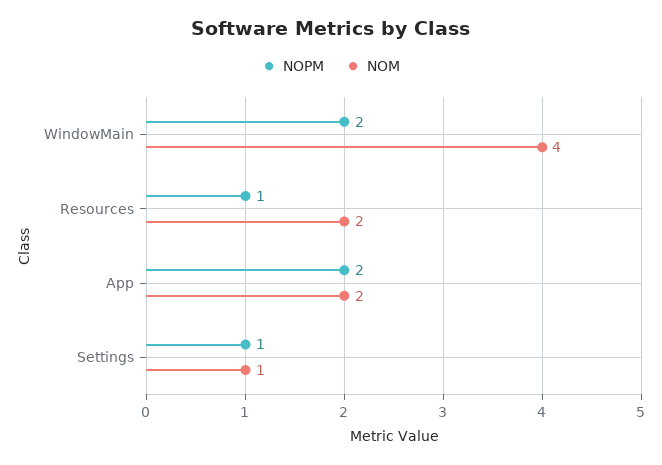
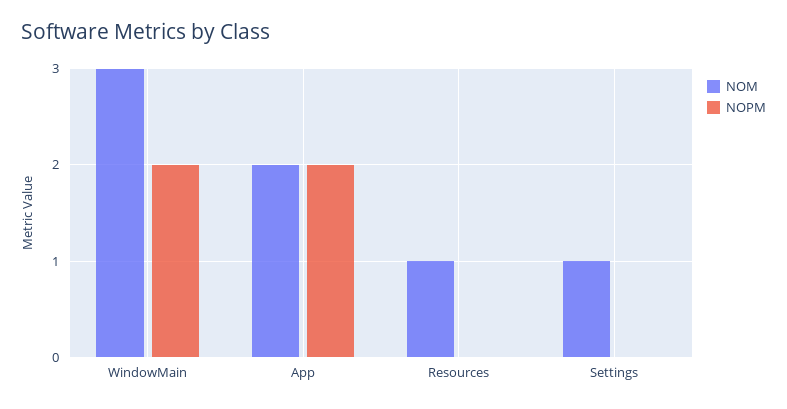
  {
    "NOPM": {
      "WindowMain": 2,
-     "Resources": 1,
+     "Resources": 0,
      "App": 2,
-     "Settings": 1
+     "Settings": 0
    },
    "NOM": {
-     "WindowMain": 4,
+     "WindowMain": 3,
-     "Resources": 2,
+     "Resources": 1,
      "App": 2,
      "Settings": 1
    }
  }

